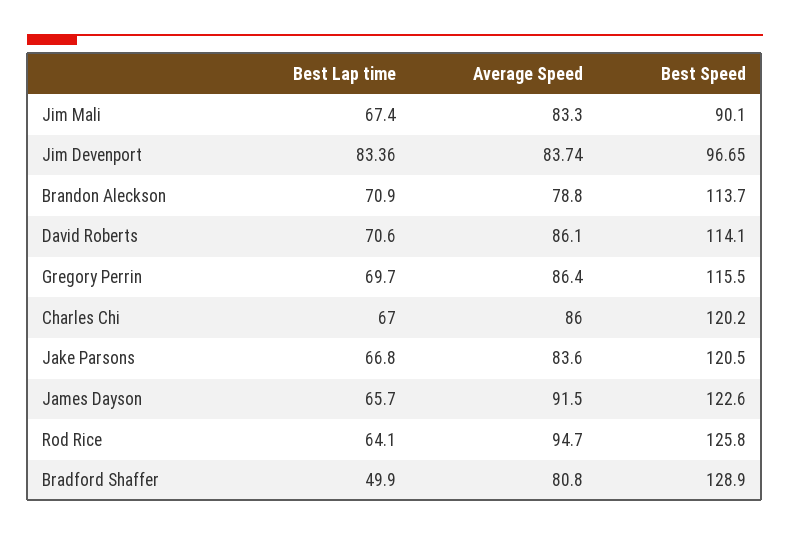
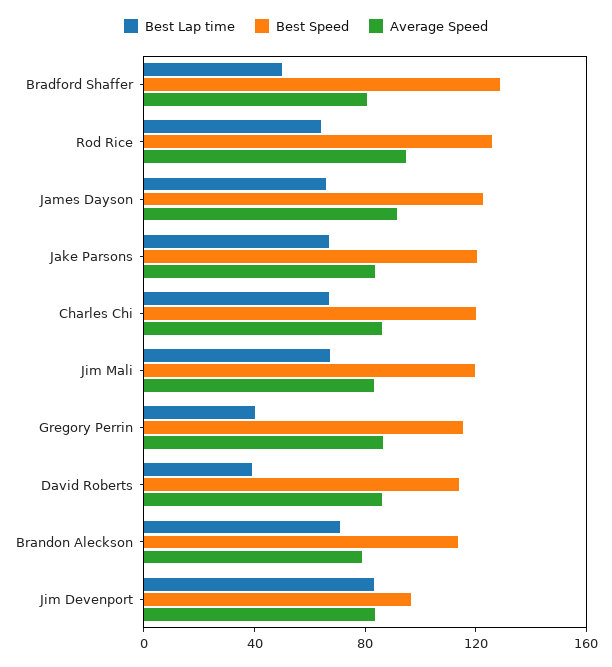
  {
    "Best Lap time": {
      "Jim Mali": 67.4,
      "Jim Devenport": 83.36,
      "Brandon Aleckson": 70.9,
-     "David Roberts": 70.6,
+     "David Roberts": 40,
-     "Gregory Perrin": 69.7,
+     "Gregory Perrin": 40,
      "Charles Chi": 67,
      "Jake Parsons": 66.8,
      "James Dayson": 65.7,
      "Rod Rice": 64.1,
      "Bradford Shaffer": 49.9
    },
    "Average Speed": {
      "Jim Mali": 83.3,
      "Jim Devenport": 83.74,
      "Brandon Aleckson": 78.8,
      "David Roberts": 86.1,
      "Gregory Perrin": 86.4,
      "Charles Chi": 86,
      "Jake Parsons": 83.6,
      "James Dayson": 91.5,
      "Rod Rice": 94.7,
      "Bradford Shaffer": 80.8
    },
    "Best Speed": {
-     "Jim Mali": 90.1,
+     "Jim Mali": 120,
      "Jim Devenport": 96.65,
      "Brandon Aleckson": 113.7,
      "David Roberts": 114.1,
      "Gregory Perrin": 115.5,
      "Charles Chi": 120.2,
      "Jake Parsons": 120.5,
      "James Dayson": 122.6,
      "Rod Rice": 125.8,
      "Bradford Shaffer": 128.9
    }
  }

